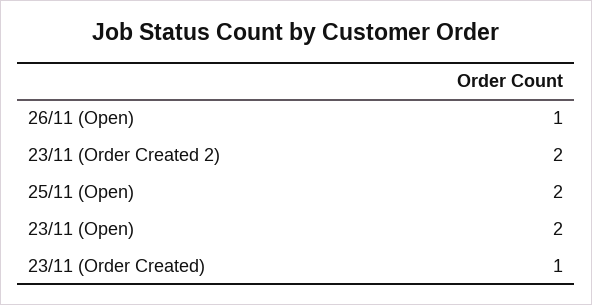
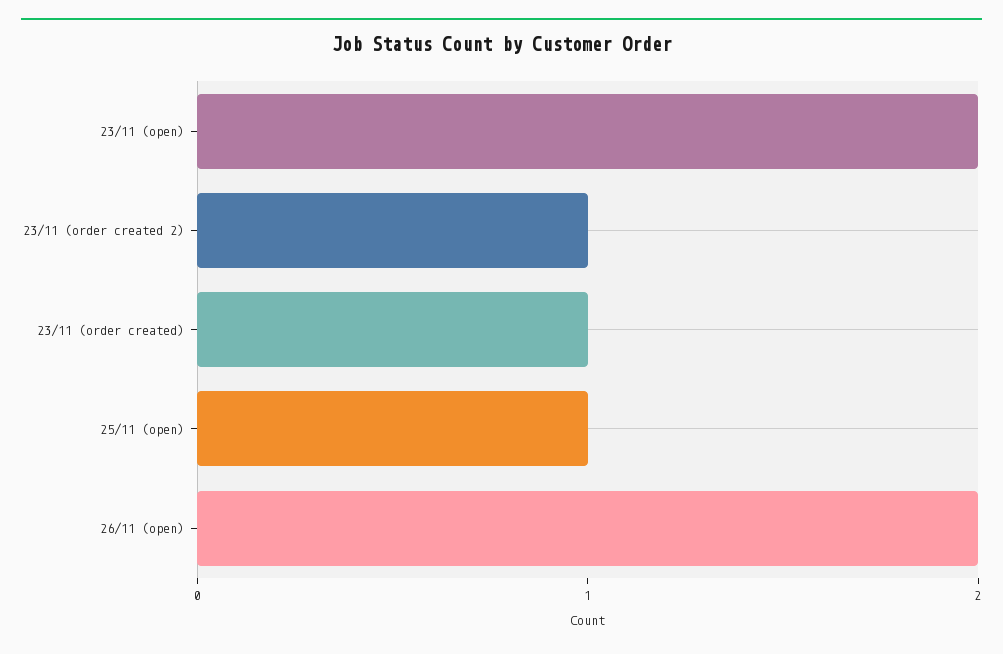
  {
-   "26/11 (Open)": 1,
+   "26/11 (Open)": 2,
-   "23/11 (Order Created 2)": 2,
+   "23/11 (Order Created 2)": 1,
-   "25/11 (Open)": 2,
+   "25/11 (Open)": 1,
    "23/11 (Open)": 2,
    "23/11 (Order Created)": 1
  }

